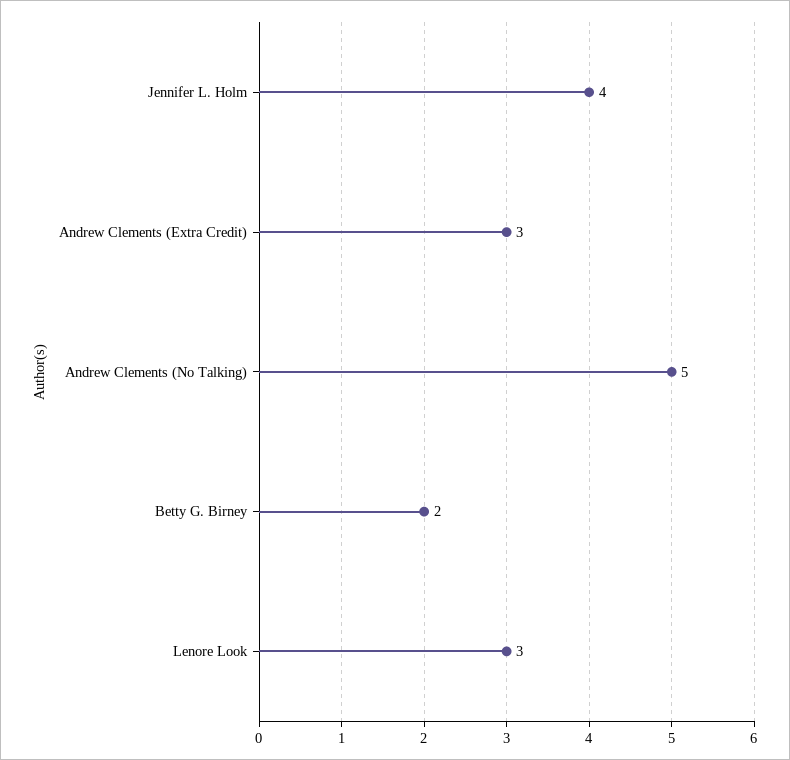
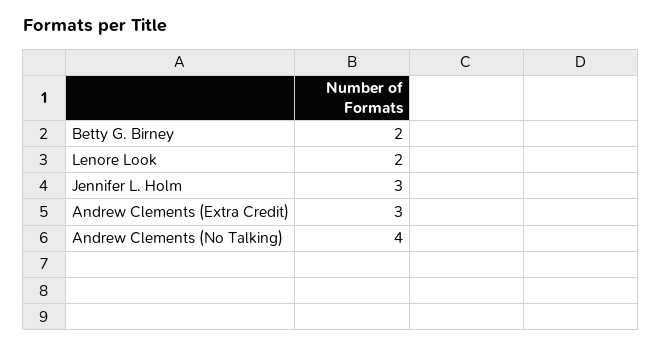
  {
-   "Jennifer L. Holm": 4,
+   "Jennifer L. Holm": 3,
    "Andrew Clements (Extra Credit)": 3,
-   "Andrew Clements (No Talking)": 5,
+   "Andrew Clements (No Talking)": 4,
    "Betty G. Birney": 2,
-   "Lenore Look": 3
+   "Lenore Look": 2
  }

